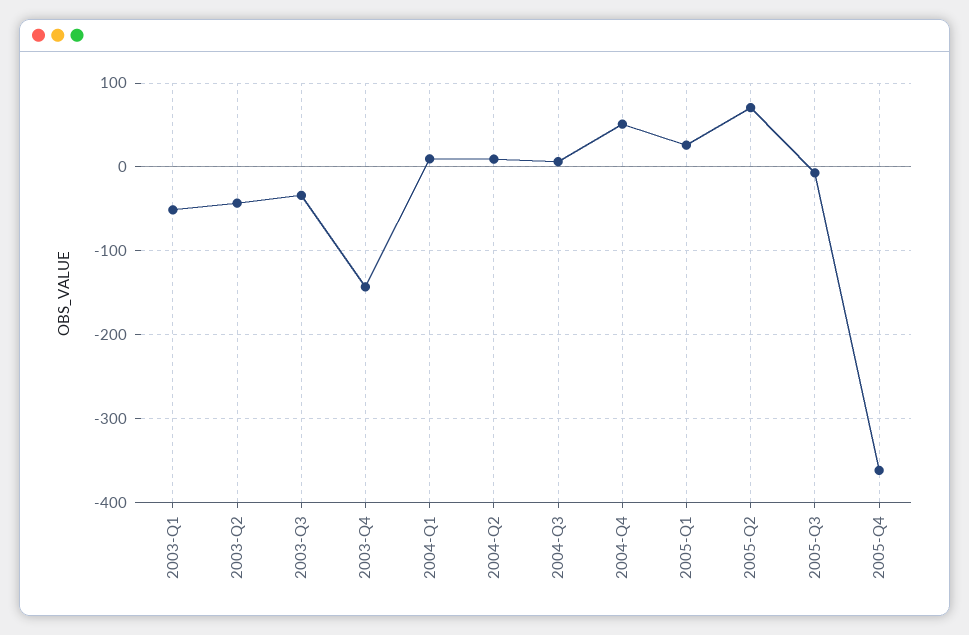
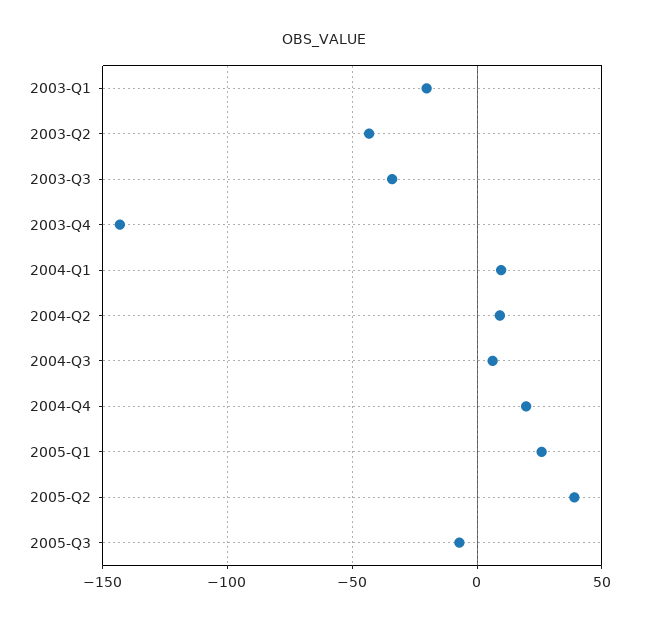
  {
-   "2003-Q1": -50,
+   "2003-Q1": -20,
    "2003-Q2": -45,
    "2003-Q3": -35,
    "2003-Q4": -145,
    "2004-Q1": 10,
    "2004-Q2": 10,
    "2004-Q3": 5,
-   "2004-Q4": 50,
+   "2004-Q4": 20,
    "2005-Q1": 25,
-   "2005-Q2": 70,
+   "2005-Q2": 40,
-   "2005-Q3": -5,
+   "2005-Q3": -5
-   "2005-Q4": -360
  }

